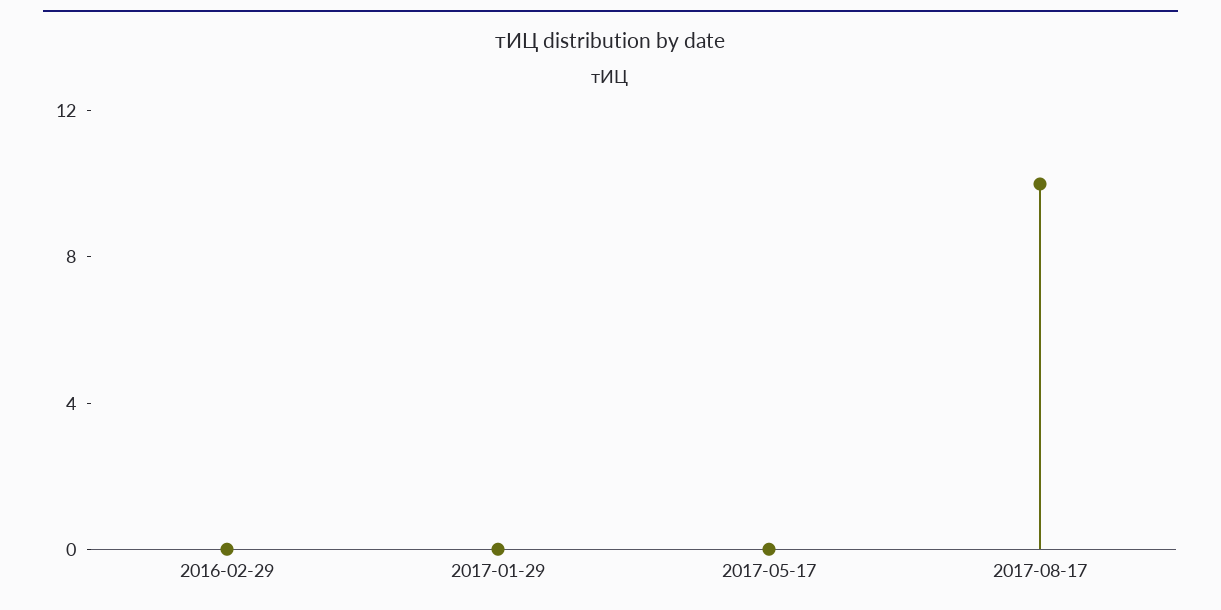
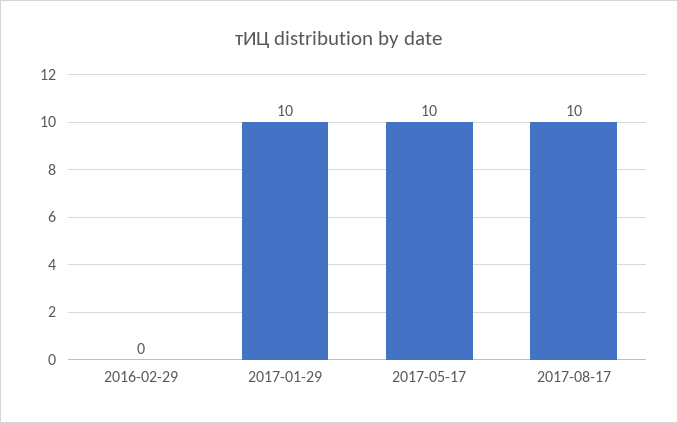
  {
    "2016-02-29": 0,
-   "2017-01-29": 0,
+   "2017-01-29": 10,
-   "2017-05-17": 0,
+   "2017-05-17": 10,
    "2017-08-17": 10
  }

